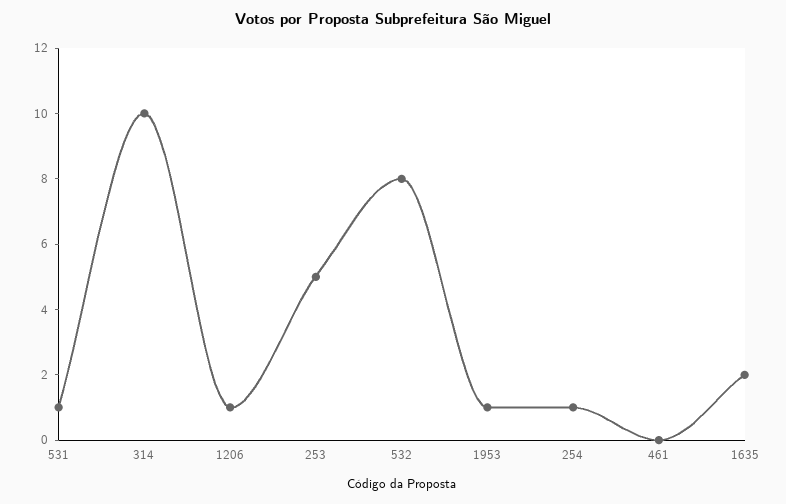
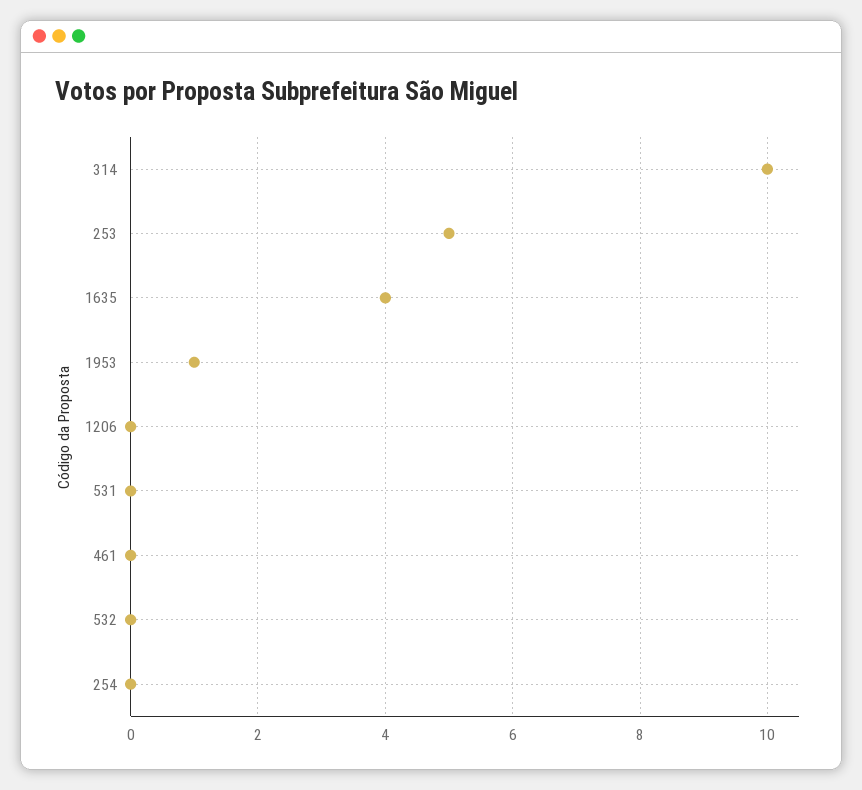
  {
-   "531": 1,
+   "531": 0,
    "314": 10,
-   "1206": 1,
+   "1206": 0,
    "253": 5,
-   "532": 8,
+   "532": 0,
    "1953": 1,
-   "254": 1,
+   "254": 0,
    "461": 0,
-   "1635": 2
+   "1635": 4
  }

